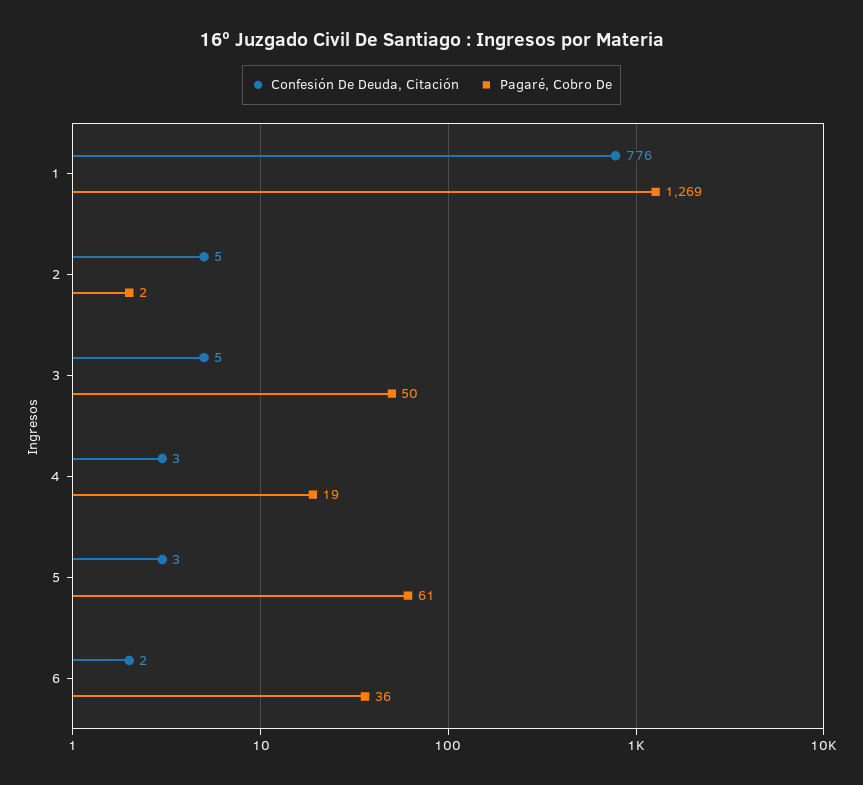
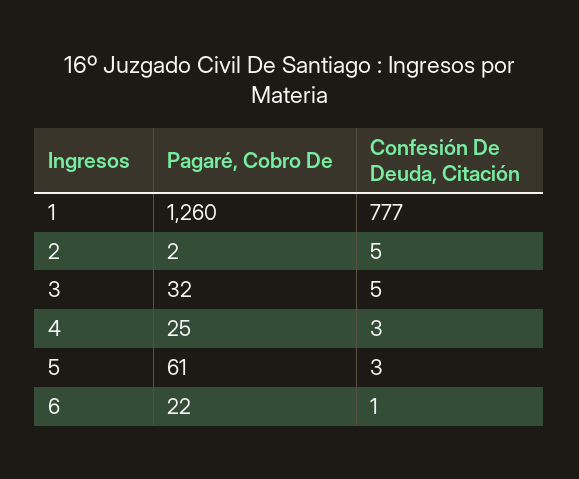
  {
    "Confesión De Deuda, Citación": {
-     "1": 776,
+     "1": 777,
      "2": 5,
      "3": 5,
      "4": 3,
      "5": 3,
-     "6": 2
+     "6": 1
    },
    "Pagaré, Cobro De": {
-     "1": 1269,
+     "1": 1260,
      "2": 2,
-     "3": 50,
+     "3": 32,
-     "4": 19,
+     "4": 25,
      "5": 61,
-     "6": 36
+     "6": 22
    }
  }

